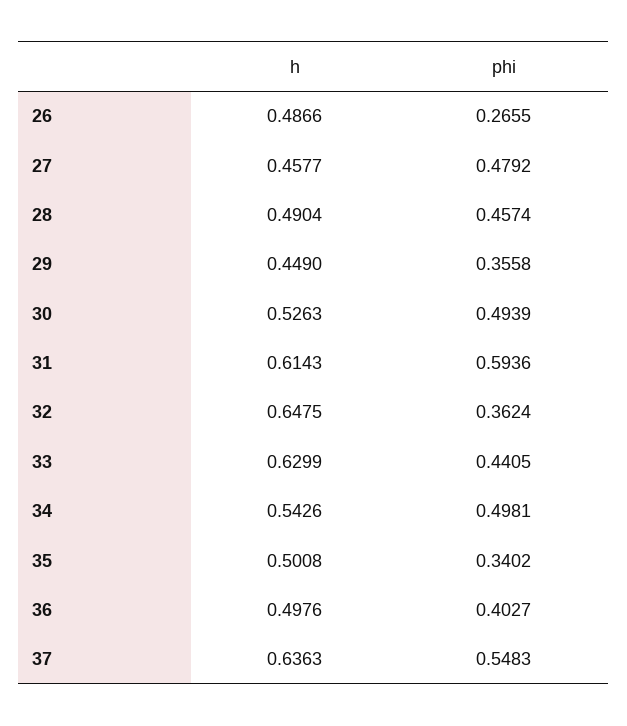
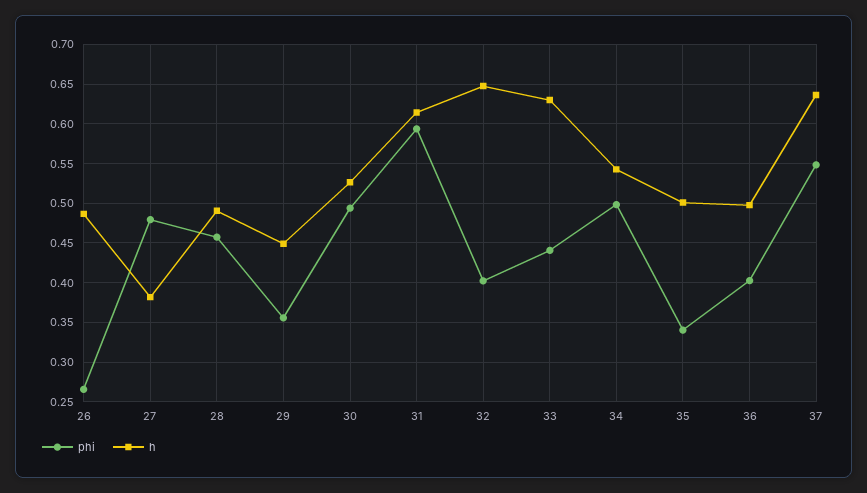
  {
    "h": {
      "26": 0.4866,
-     "27": 0.4577,
+     "27": 0.38,
      "28": 0.4904,
      "29": 0.449,
      "30": 0.5263,
      "31": 0.6143,
      "32": 0.6475,
      "33": 0.6299,
      "34": 0.5426,
      "35": 0.5008,
      "36": 0.4976,
      "37": 0.6363
    },
    "phi": {
      "26": 0.2655,
      "27": 0.4792,
      "28": 0.4574,
      "29": 0.3558,
      "30": 0.4939,
      "31": 0.5936,
-     "32": 0.3624,
+     "32": 0.4,
      "33": 0.4405,
      "34": 0.4981,
      "35": 0.3402,
      "36": 0.4027,
      "37": 0.5483
    }
  }

